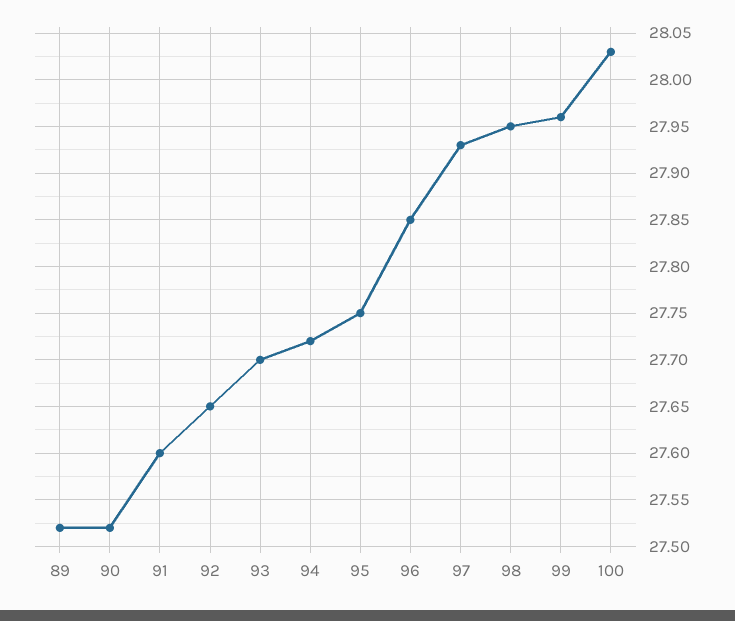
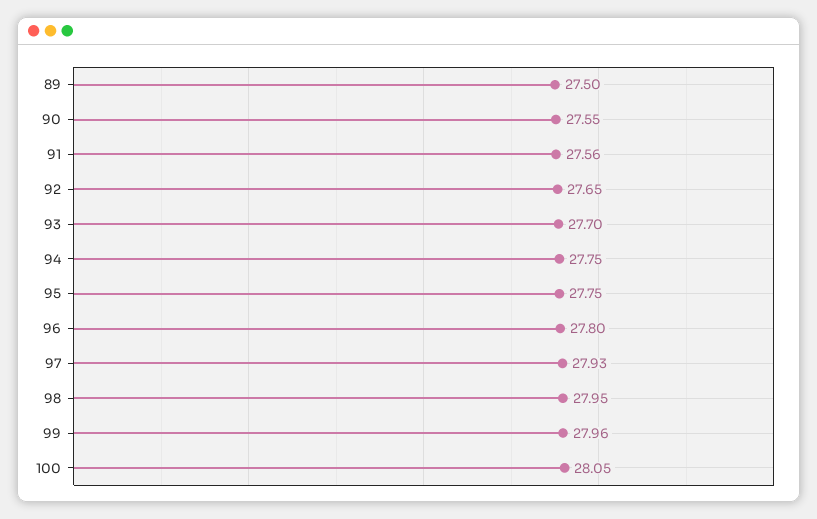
  {
-   "89": 27.52,
+   "89": 27.5,
-   "90": 27.52,
+   "90": 27.55,
-   "91": 27.6,
+   "91": 27.56,
    "92": 27.65,
    "93": 27.7,
-   "94": 27.72,
+   "94": 27.75,
    "95": 27.75,
-   "96": 27.85,
+   "96": 27.8,
    "97": 27.93,
    "98": 27.95,
    "99": 27.96,
-   "100": 28.03
+   "100": 28.05
  }

